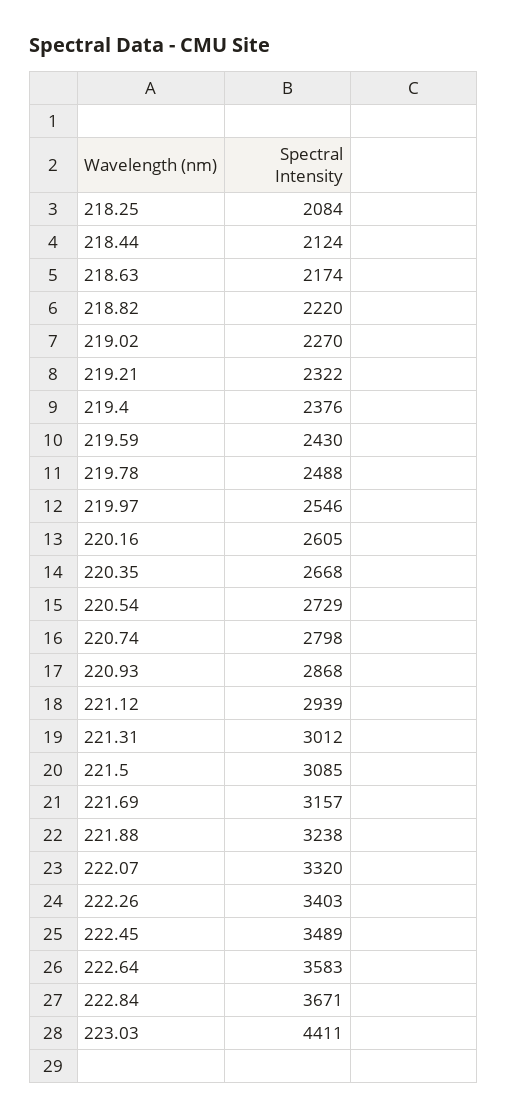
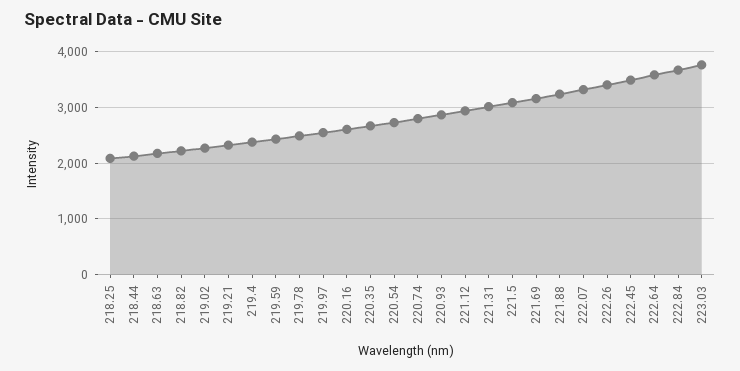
  {
    "218.25": 2084,
    "218.44": 2124,
    "218.63": 2174,
    "218.82": 2220,
    "219.02": 2270,
    "219.21": 2322,
    "219.4": 2376,
    "219.59": 2430,
    "219.78": 2488,
    "219.97": 2546,
    "220.16": 2605,
    "220.35": 2668,
    "220.54": 2729,
    "220.74": 2798,
    "220.93": 2868,
    "221.12": 2939,
    "221.31": 3012,
    "221.5": 3085,
    "221.69": 3157,
    "221.88": 3238,
    "222.07": 3320,
    "222.26": 3403,
    "222.45": 3489,
    "222.64": 3583,
    "222.84": 3671,
-   "223.03": 4411
+   "223.03": 3800
  }

